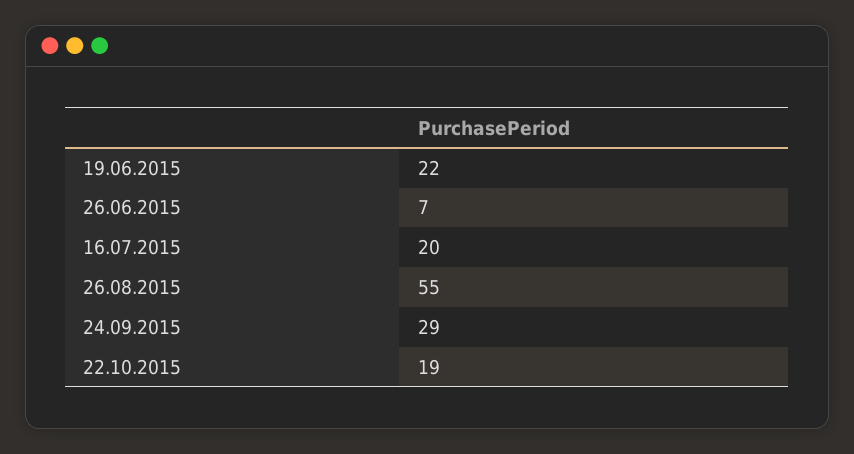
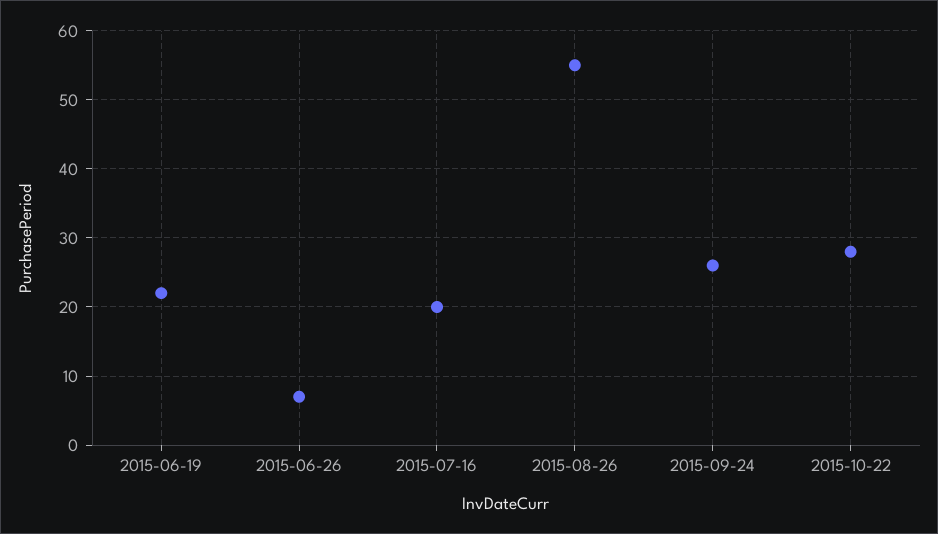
  {
    "19.06.2015": 22,
    "26.06.2015": 7,
    "16.07.2015": 20,
    "26.08.2015": 55,
-   "24.09.2015": 29,
+   "24.09.2015": 26,
-   "22.10.2015": 19
+   "22.10.2015": 28
  }

